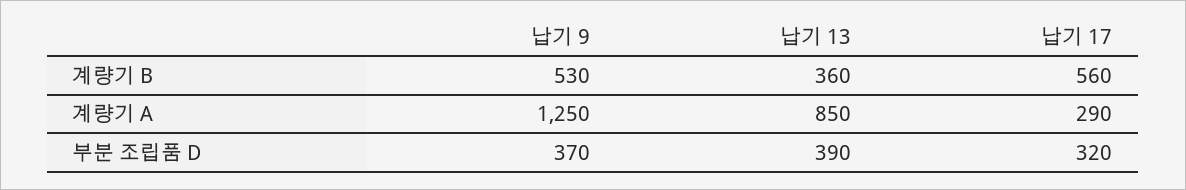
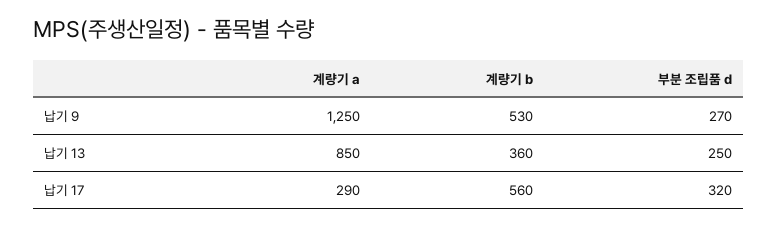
  {
    "납기 9": {
      "계량기 B": 530,
      "계량기 A": 1250,
-     "부분 조립품 D": 370
+     "부분 조립품 D": 270
    },
    "납기 13": {
      "계량기 B": 360,
      "계량기 A": 850,
-     "부분 조립품 D": 390
+     "부분 조립품 D": 250
    },
    "납기 17": {
      "계량기 B": 560,
      "계량기 A": 290,
      "부분 조립품 D": 320
    }
  }

